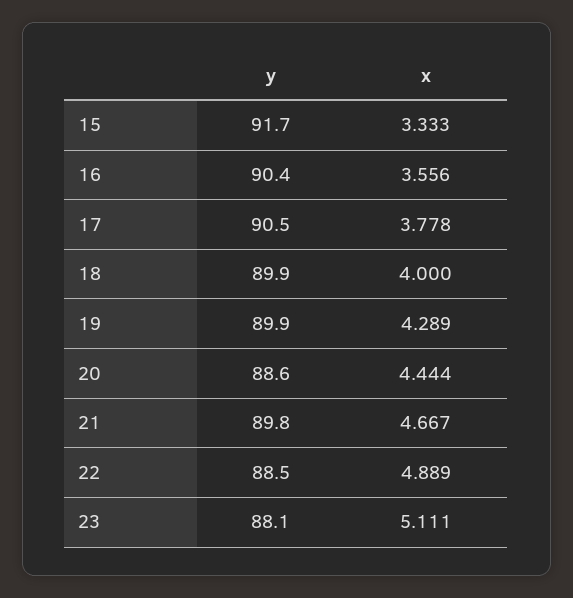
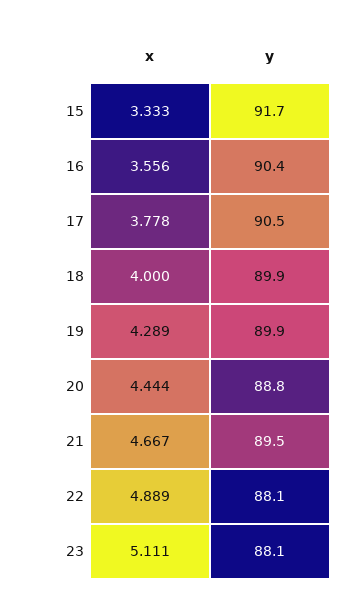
  {
    "y": {
      "15": 91.7,
      "16": 90.4,
      "17": 90.5,
      "18": 89.9,
      "19": 89.9,
-     "20": 88.6,
+     "20": 88.8,
-     "21": 89.8,
+     "21": 89.5,
-     "22": 88.5,
+     "22": 88.1,
      "23": 88.1
    },
    "x": {
      "15": 3.333,
      "16": 3.556,
      "17": 3.778,
      "18": 4,
      "19": 4.289,
      "20": 4.444,
      "21": 4.667,
      "22": 4.889,
      "23": 5.111
    }
  }

